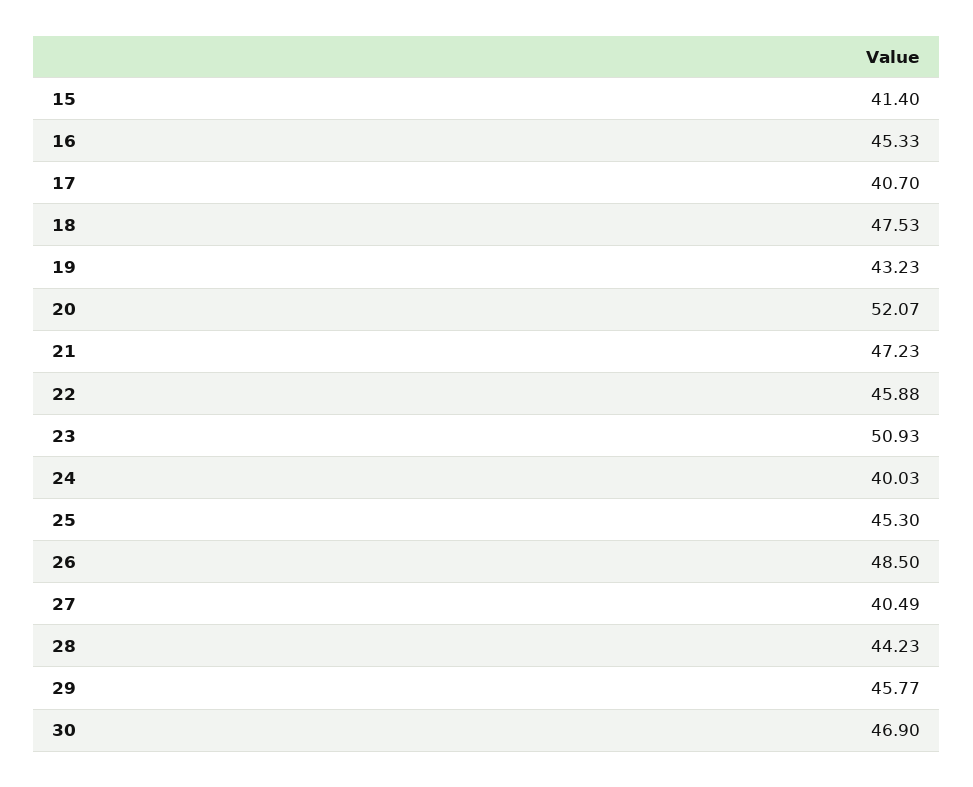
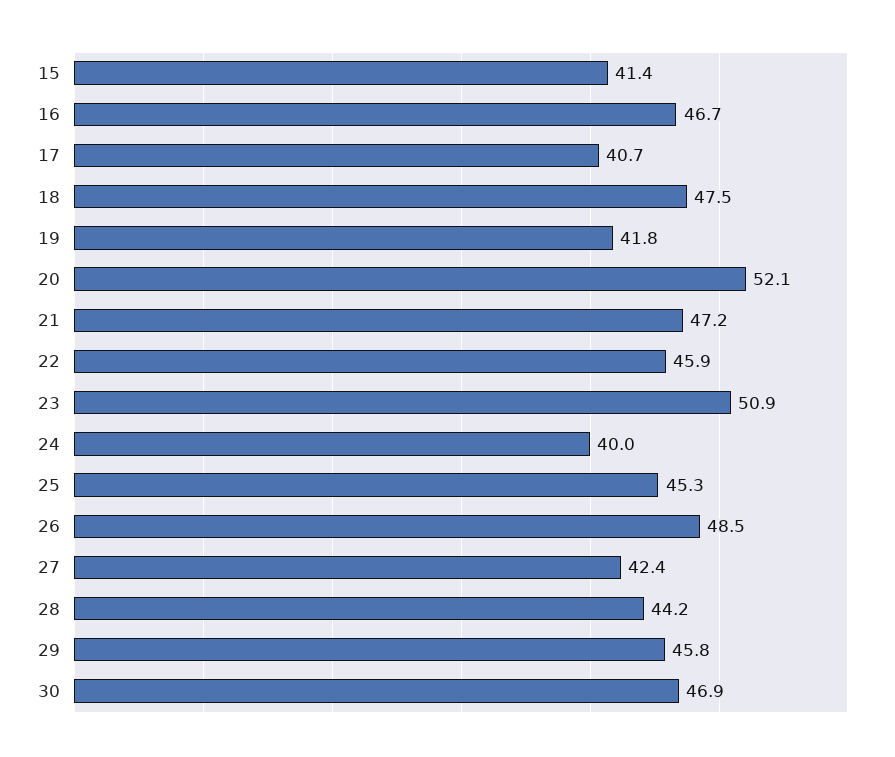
  {
    "15": 41.4,
-   "16": 45.33,
+   "16": 46.7,
    "17": 40.7,
    "18": 47.53,
-   "19": 43.23,
+   "19": 41.8,
    "20": 52.07,
    "21": 47.23,
    "22": 45.88,
    "23": 50.93,
    "24": 40.03,
    "25": 45.3,
    "26": 48.5,
-   "27": 40.49,
+   "27": 42.4,
    "28": 44.23,
    "29": 45.77,
    "30": 46.9
  }

